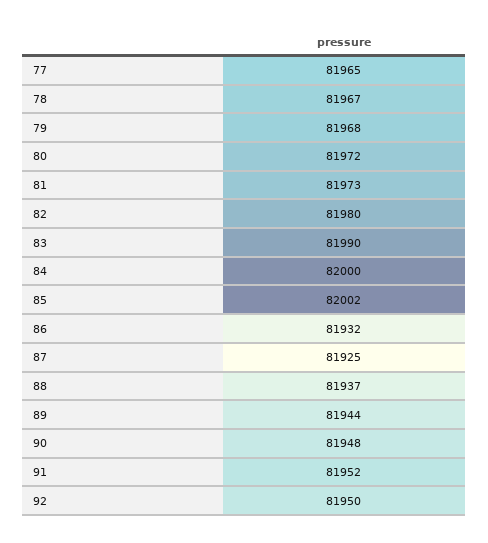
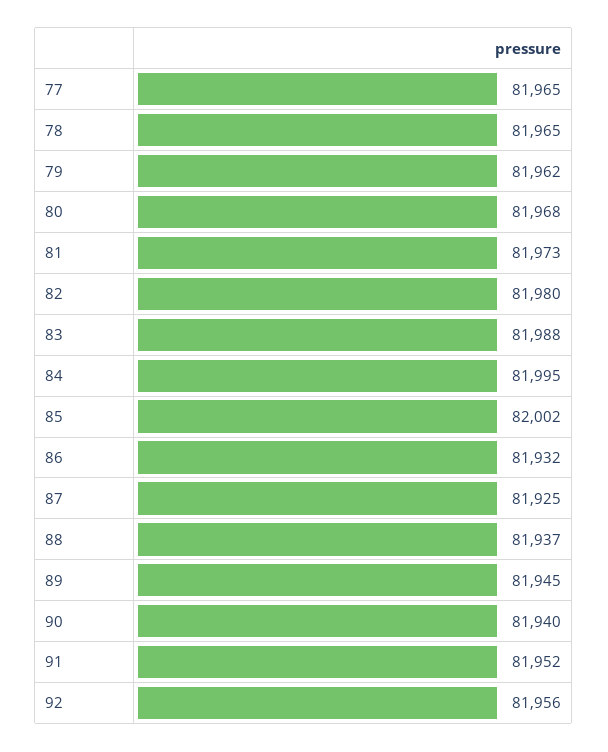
  {
    "77": 81965,
-   "78": 81967,
+   "78": 81965,
-   "79": 81968,
+   "79": 81962,
-   "80": 81972,
+   "80": 81968,
    "81": 81973,
    "82": 81980,
-   "83": 81990,
+   "83": 81988,
-   "84": 82000,
+   "84": 81995,
    "85": 82002,
    "86": 81932,
    "87": 81925,
    "88": 81937,
-   "89": 81944,
+   "89": 81945,
-   "90": 81948,
+   "90": 81940,
    "91": 81952,
-   "92": 81950
+   "92": 81956
  }

